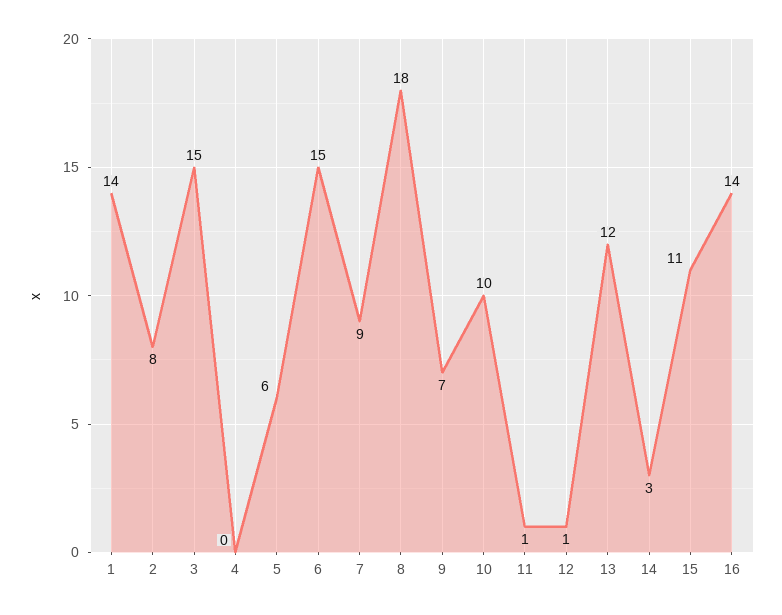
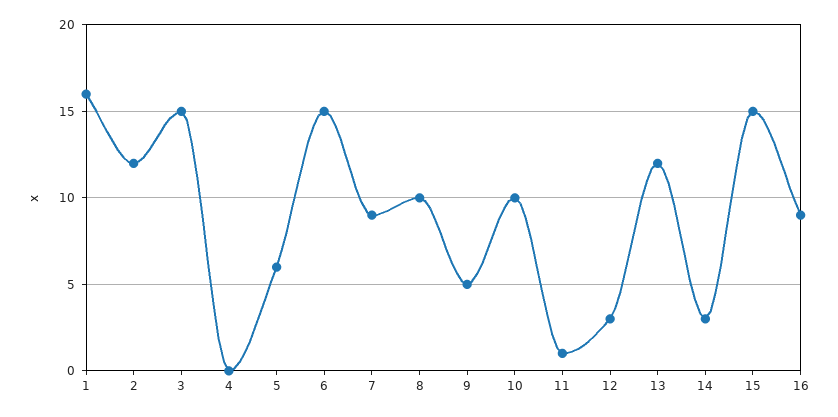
  {
-   "1": 14,
+   "1": 16,
-   "2": 8,
+   "2": 12,
    "3": 15,
    "4": 0,
    "5": 6,
    "6": 15,
    "7": 9,
-   "8": 18,
+   "8": 10,
-   "9": 7,
+   "9": 5,
    "10": 10,
    "11": 1,
-   "12": 1,
+   "12": 3,
    "13": 12,
    "14": 3,
-   "15": 11,
+   "15": 15,
-   "16": 14
+   "16": 9
  }

